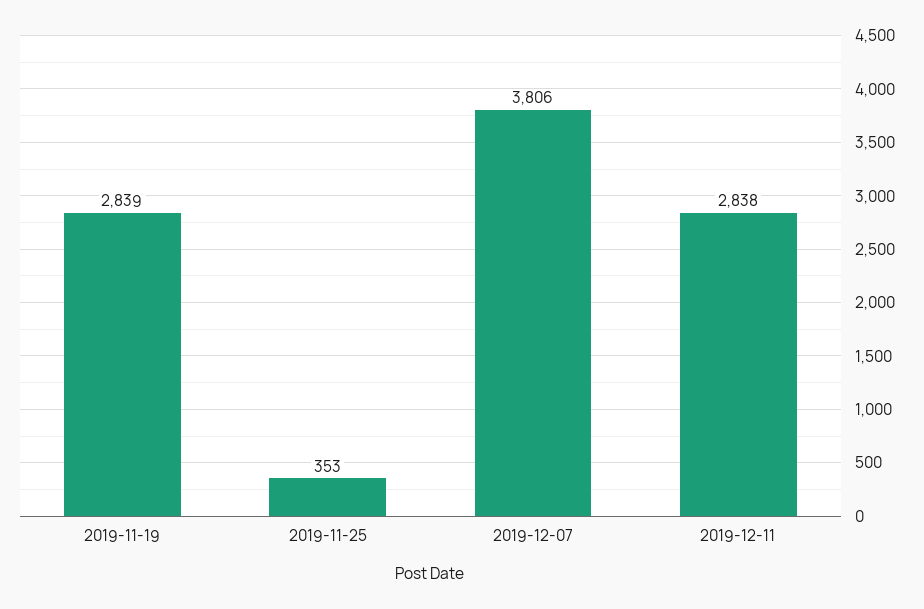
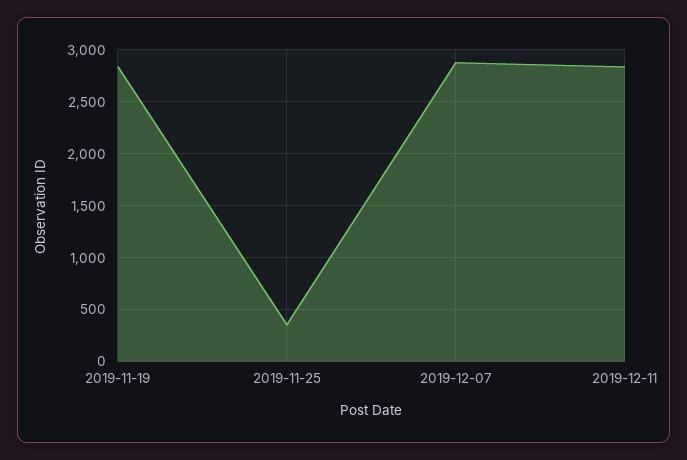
  {
    "2019-11-19": 2839,
    "2019-11-25": 353,
-   "2019-12-07": 3806,
+   "2019-12-07": 2900,
    "2019-12-11": 2838
  }

